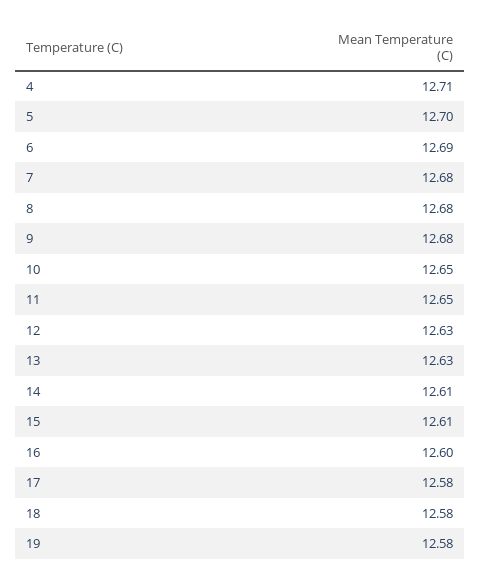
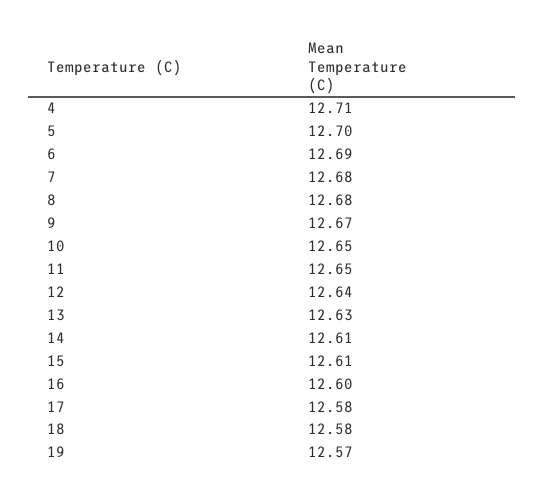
  {
    "4": 12.71,
    "5": 12.7,
    "6": 12.69,
    "7": 12.68,
    "8": 12.68,
-   "9": 12.68,
+   "9": 12.67,
    "10": 12.65,
    "11": 12.65,
-   "12": 12.63,
+   "12": 12.64,
    "13": 12.63,
    "14": 12.61,
    "15": 12.61,
    "16": 12.6,
    "17": 12.58,
    "18": 12.58,
-   "19": 12.58
+   "19": 12.57
  }

